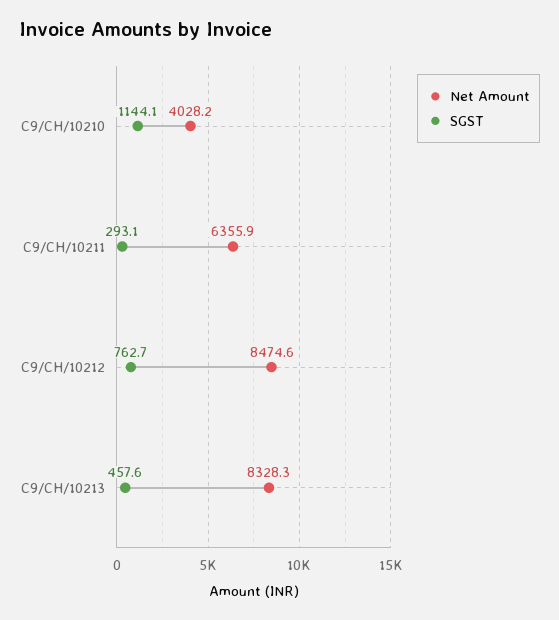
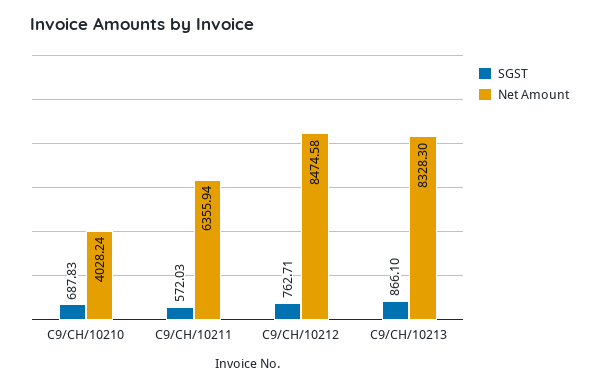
  {
    "Net Amount": {
      "C9/CH/10210": 4028.24,
      "C9/CH/10211": 6355.94,
      "C9/CH/10212": 8474.58,
      "C9/CH/10213": 8328.3
    },
    "SGST": {
-     "C9/CH/10210": 1144.1,
+     "C9/CH/10210": 687.83,
-     "C9/CH/10211": 293.1,
+     "C9/CH/10211": 572.03,
      "C9/CH/10212": 762.71,
-     "C9/CH/10213": 457.6
+     "C9/CH/10213": 866.1
    }
  }

